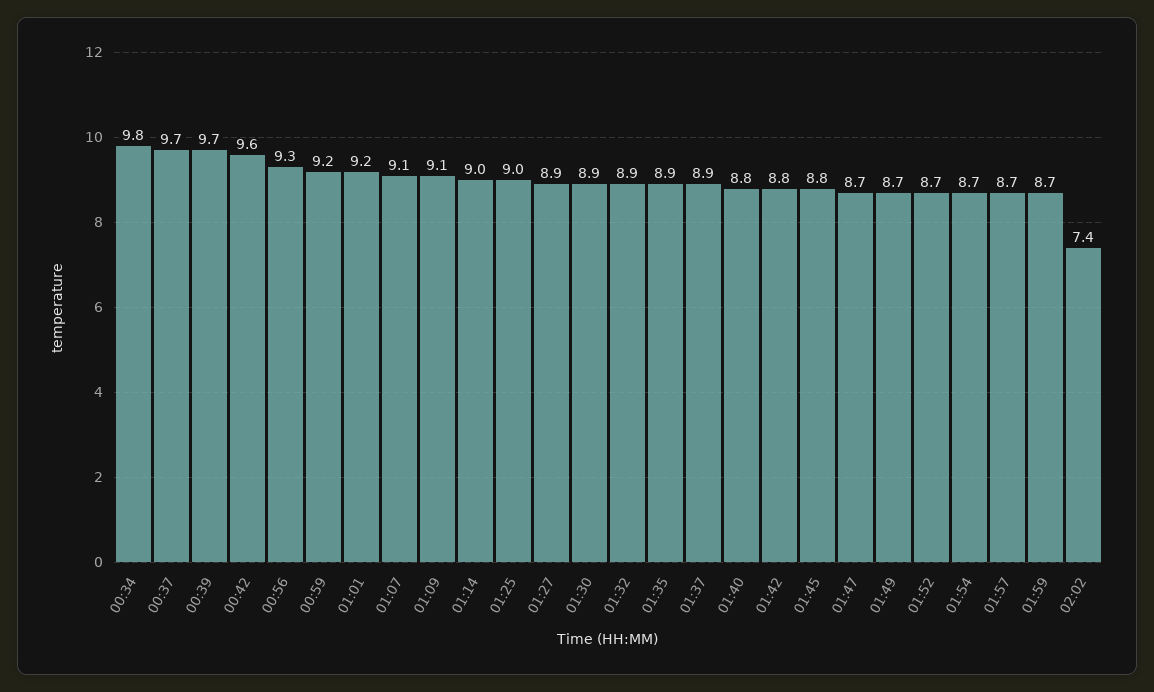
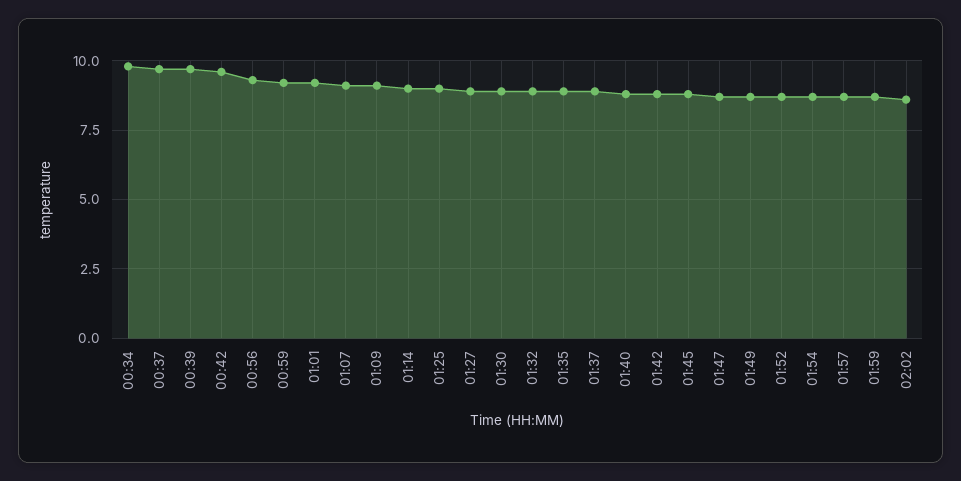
  {
    "00:34": 9.8,
    "00:37": 9.7,
    "00:39": 9.7,
    "00:42": 9.6,
    "00:56": 9.3,
    "00:59": 9.2,
    "01:01": 9.2,
    "01:07": 9.1,
    "01:09": 9.1,
    "01:14": 9,
    "01:25": 9,
    "01:27": 8.9,
    "01:30": 8.9,
    "01:32": 8.9,
    "01:35": 8.9,
    "01:37": 8.9,
    "01:40": 8.8,
    "01:42": 8.8,
    "01:45": 8.8,
    "01:47": 8.7,
    "01:49": 8.7,
    "01:52": 8.7,
    "01:54": 8.7,
    "01:57": 8.7,
    "01:59": 8.7,
-   "02:02": 7.4
+   "02:02": 8.5
  }

